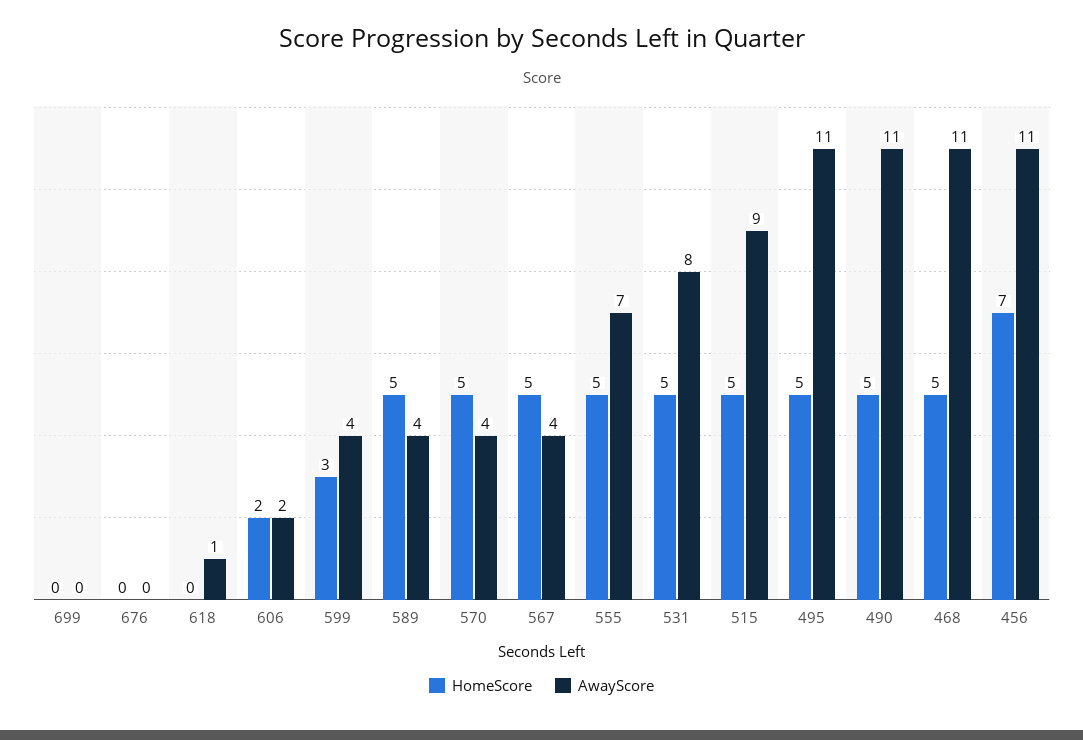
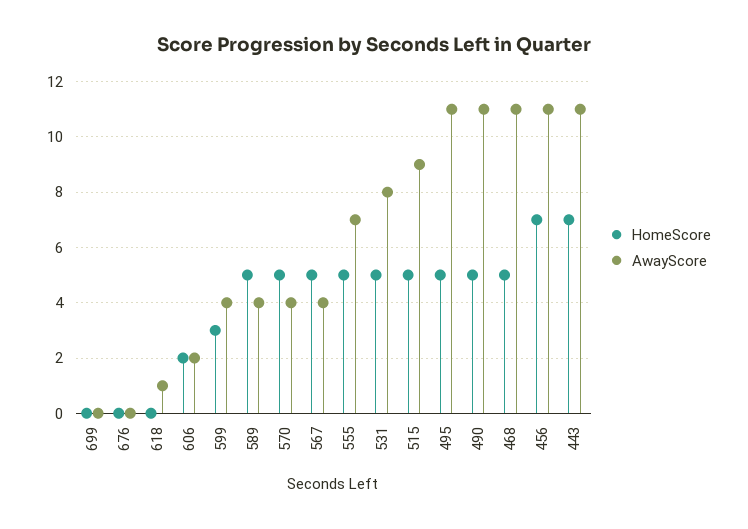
  {
    "HomeScore": {
      "699": 0,
      "676": 0,
      "618": 0,
      "606": 2,
      "599": 3,
      "589": 5,
      "570": 5,
      "567": 5,
      "555": 5,
      "531": 5,
      "515": 5,
      "495": 5,
      "490": 5,
      "468": 5,
-     "456": 7
+     "456": 7,
+     "443": 7
    },
    "AwayScore": {
      "699": 0,
      "676": 0,
      "618": 1,
      "606": 2,
      "599": 4,
      "589": 4,
      "570": 4,
      "567": 4,
      "555": 7,
      "531": 8,
      "515": 9,
      "495": 11,
      "490": 11,
      "468": 11,
-     "456": 11
+     "456": 11,
+     "443": 11
    }
  }

